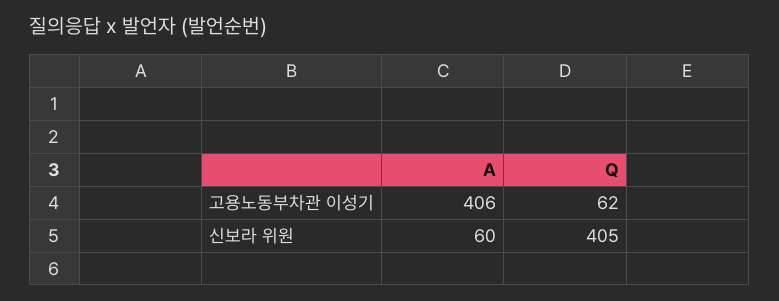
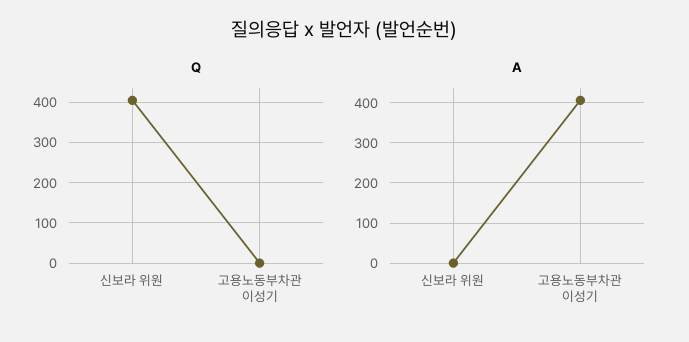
  {
    "A": {
      "고용노동부차관 이성기": 406,
-     "신보라 위원": 60
+     "신보라 위원": 0
    },
    "Q": {
-     "고용노동부차관 이성기": 62,
+     "고용노동부차관 이성기": 0,
      "신보라 위원": 405
    }
  }

